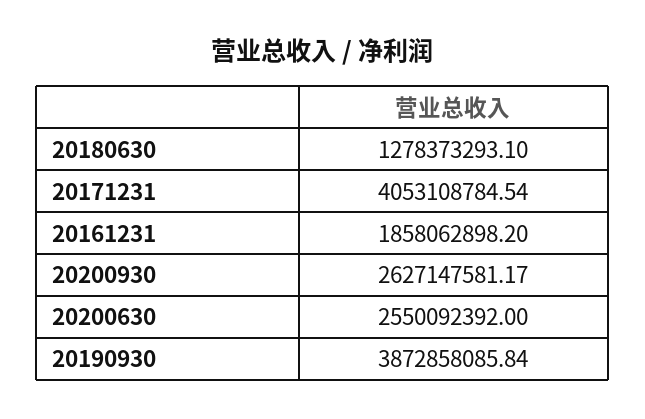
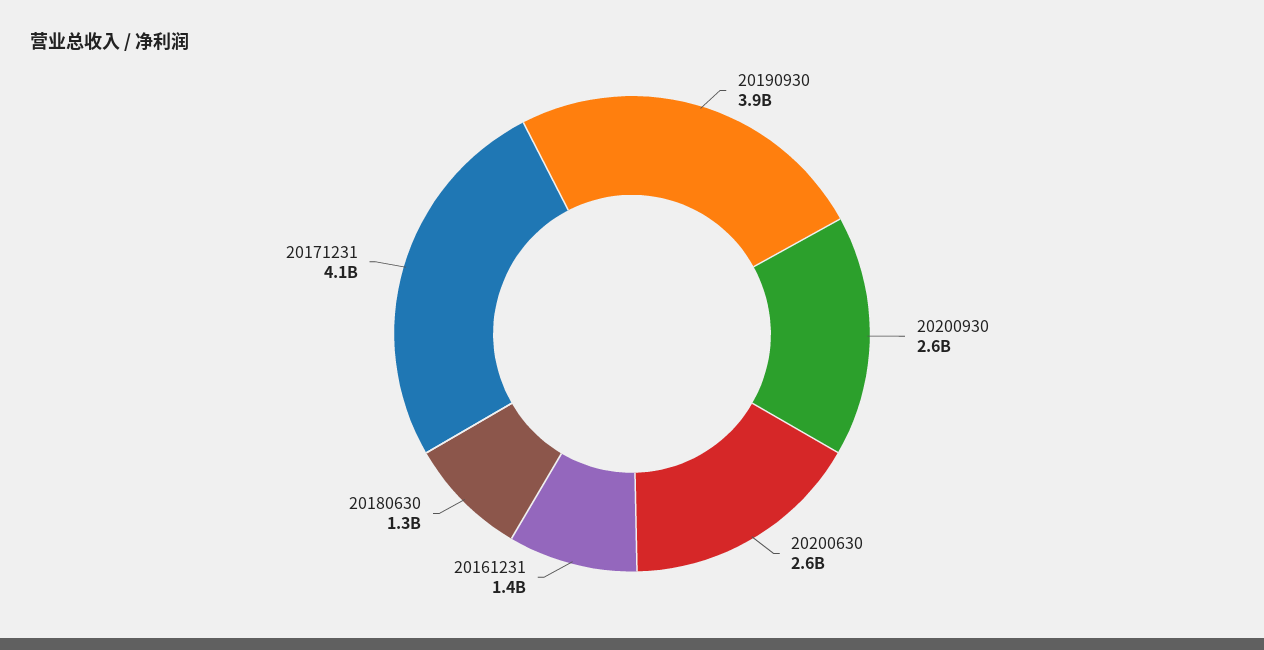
  {
    "20180630": 1278373293.1,
    "20171231": 4053108784.54,
-   "20161231": 1858062898.2,
+   "20161231": 1400000000,
    "20200930": 2627147581.17,
    "20200630": 2550092392,
    "20190930": 3872858085.84
  }

